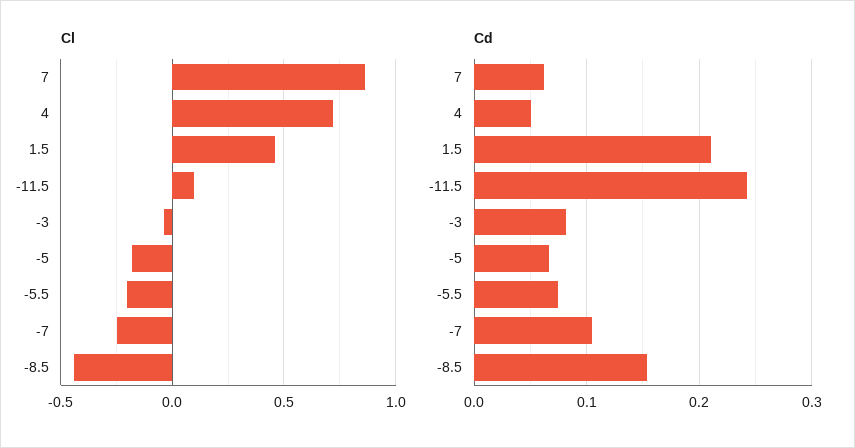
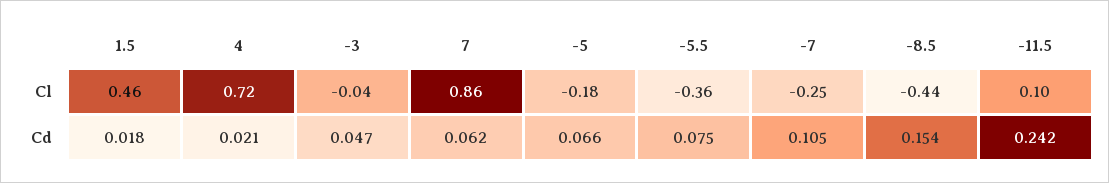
  {
    "Cl": {
      "7": 0.86,
      "4": 0.72,
      "1.5": 0.46,
      "-11.5": 0.1,
      "-3": -0.04,
      "-5": -0.18,
-     "-5.5": -0.2,
+     "-5.5": -0.36,
      "-7": -0.25,
      "-8.5": -0.44
    },
    "Cd": {
      "7": 0.062,
-     "4": 0.05,
+     "4": 0.021,
-     "1.5": 0.21,
+     "1.5": 0.018,
      "-11.5": 0.242,
-     "-3": 0.08,
+     "-3": 0.047,
      "-5": 0.066,
      "-5.5": 0.075,
      "-7": 0.105,
      "-8.5": 0.154
    }
  }

